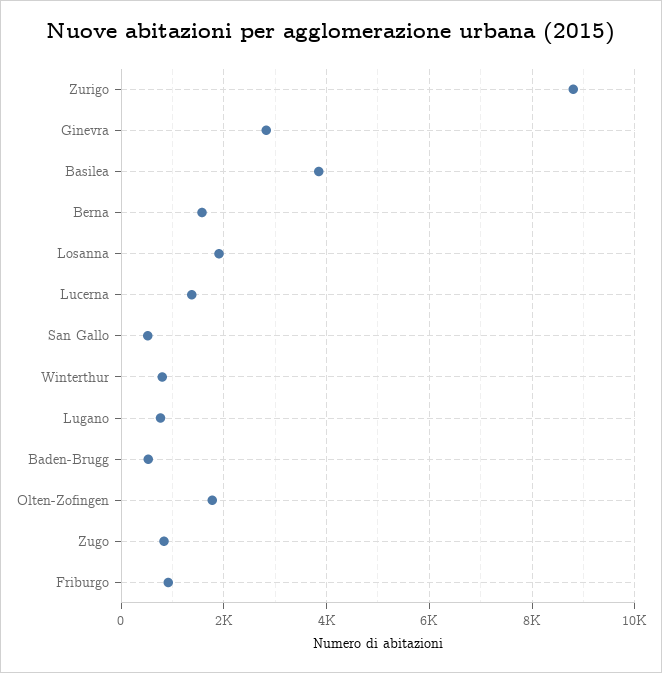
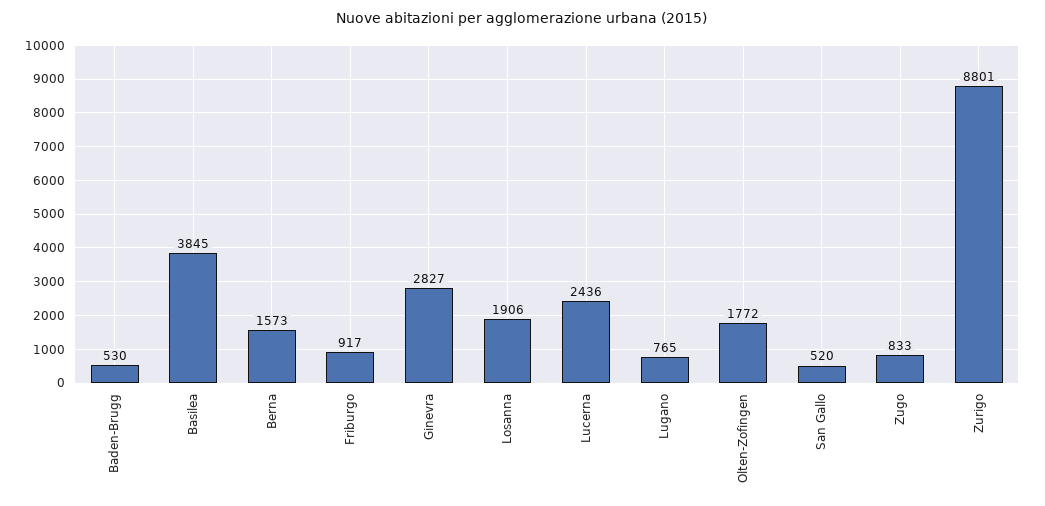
  {
    "Zurigo": 8801,
    "Ginevra": 2827,
    "Basilea": 3845,
    "Berna": 1573,
    "Losanna": 1906,
-   "Lucerna": 1400,
+   "Lucerna": 2436,
    "San Gallo": 520,
-   "Winterthur": 800,
    "Lugano": 765,
    "Baden-Brugg": 530,
    "Olten-Zofingen": 1772,
    "Zugo": 833,
    "Friburgo": 917
  }

